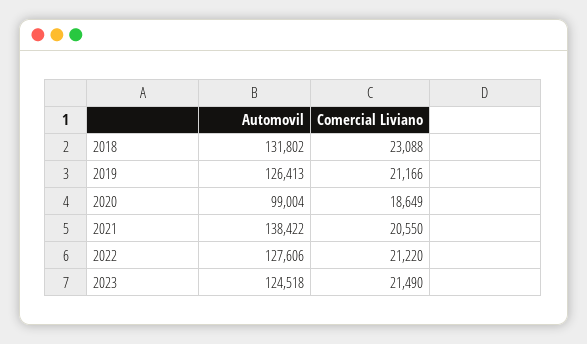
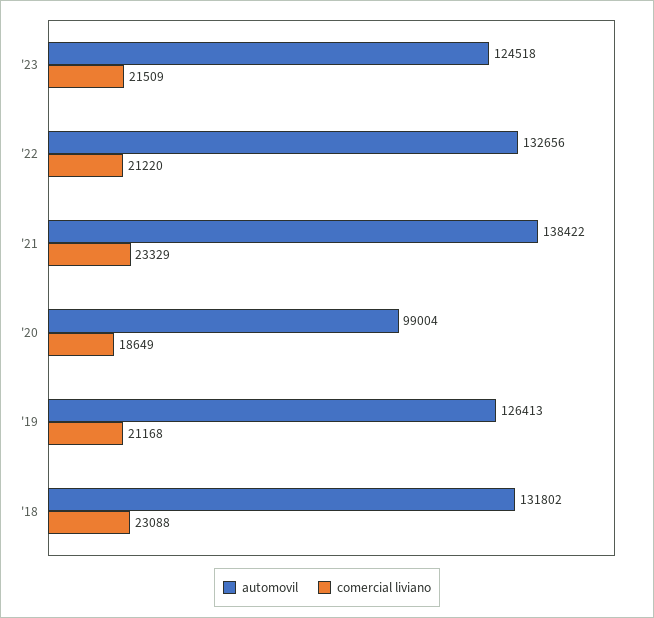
  {
    "Automovil": {
      "2018": 131802,
      "2019": 126413,
      "2020": 99004,
      "2021": 138422,
-     "2022": 127606,
+     "2022": 132656,
      "2023": 124518
    },
    "Comercial Liviano": {
      "2018": 23088,
-     "2019": 21166,
+     "2019": 21168,
      "2020": 18649,
-     "2021": 20550,
+     "2021": 23329,
      "2022": 21220,
-     "2023": 21490
+     "2023": 21509
    }
  }

